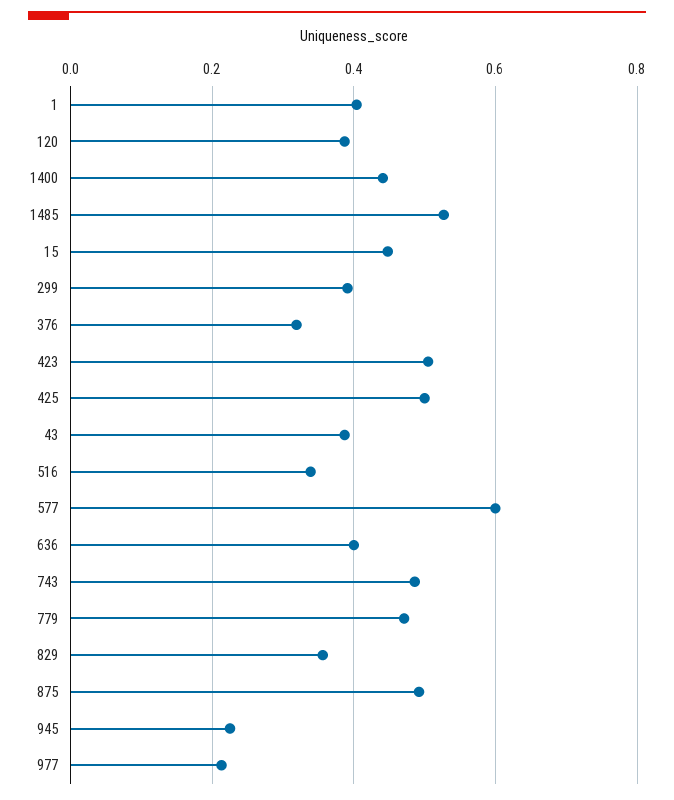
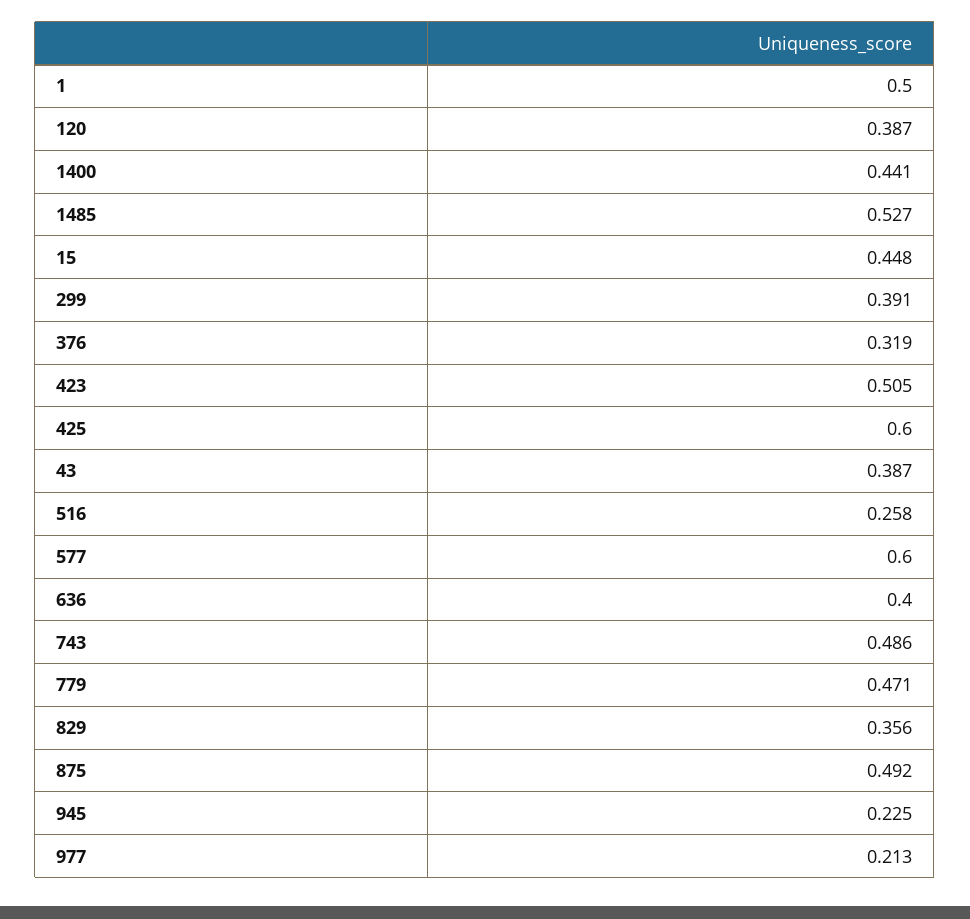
  {
-   "1": 0.4,
+   "1": 0.5,
    "120": 0.387,
    "1400": 0.441,
    "1485": 0.527,
    "15": 0.448,
    "299": 0.391,
    "376": 0.319,
    "423": 0.505,
-   "425": 0.5,
+   "425": 0.6,
    "43": 0.387,
-   "516": 0.34,
+   "516": 0.258,
    "577": 0.6,
    "636": 0.4,
    "743": 0.486,
    "779": 0.471,
    "829": 0.356,
    "875": 0.492,
    "945": 0.225,
    "977": 0.213
  }

